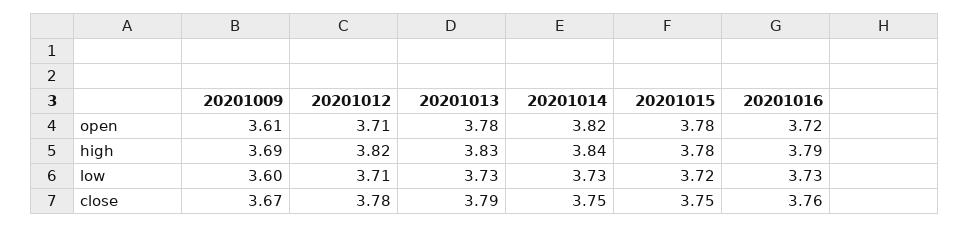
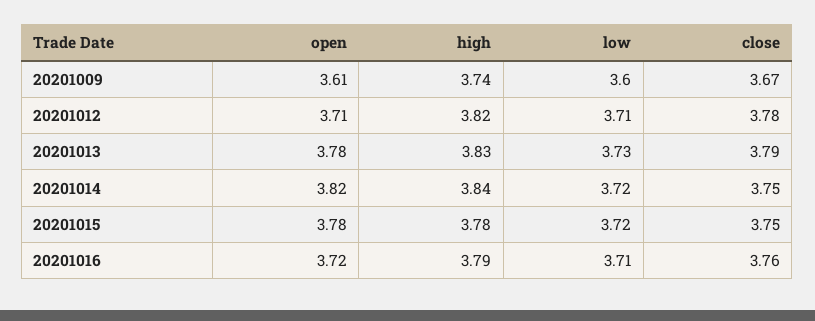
  {
    "20201009": {
      "open": 3.61,
-     "high": 3.69,
+     "high": 3.74,
      "low": 3.6,
      "close": 3.67
    },
    "20201012": {
      "open": 3.71,
      "high": 3.82,
      "low": 3.71,
      "close": 3.78
    },
    "20201013": {
      "open": 3.78,
      "high": 3.83,
      "low": 3.73,
      "close": 3.79
    },
    "20201014": {
      "open": 3.82,
      "high": 3.84,
-     "low": 3.73,
+     "low": 3.72,
      "close": 3.75
    },
    "20201015": {
      "open": 3.78,
      "high": 3.78,
      "low": 3.72,
      "close": 3.75
    },
    "20201016": {
      "open": 3.72,
      "high": 3.79,
-     "low": 3.73,
+     "low": 3.71,
      "close": 3.76
    }
  }

